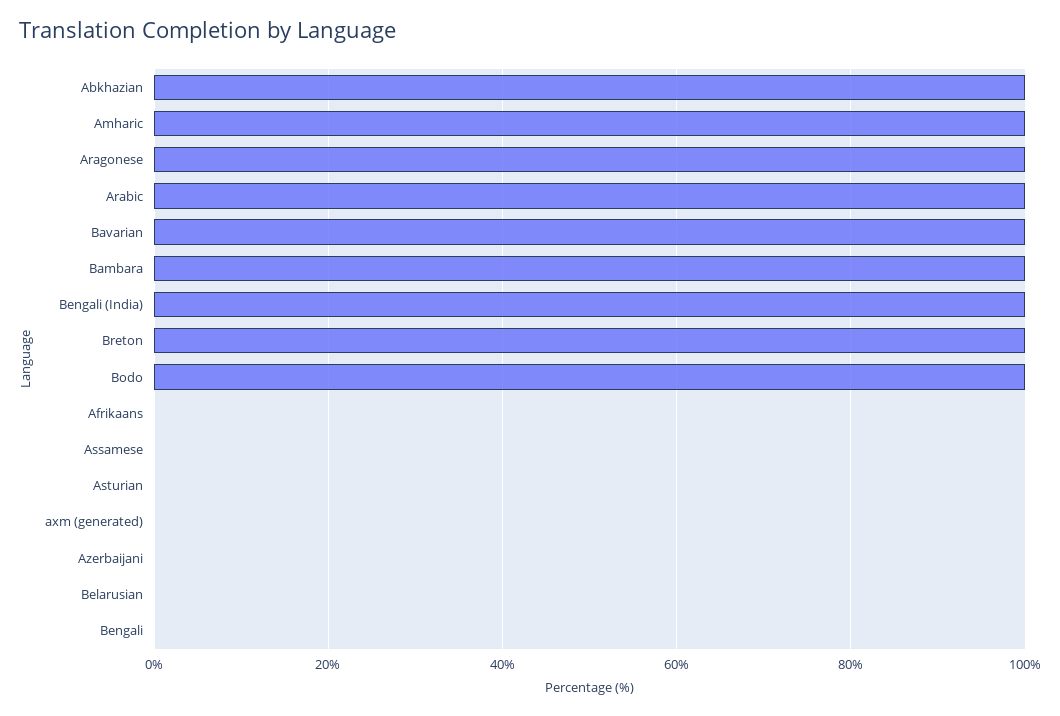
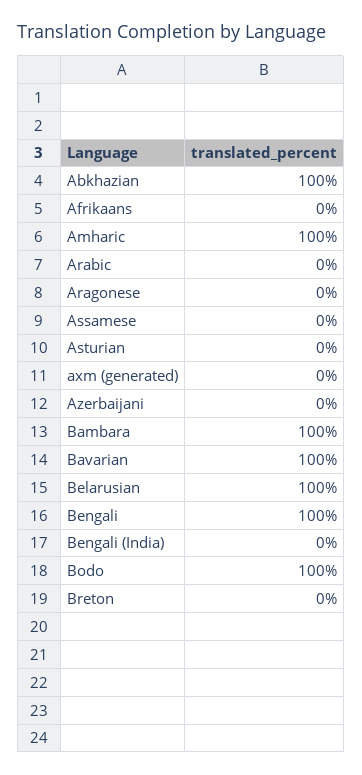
  {
    "Abkhazian": 100,
    "Amharic": 100,
-   "Aragonese": 100,
+   "Aragonese": 0,
-   "Arabic": 100,
+   "Arabic": 0,
    "Bavarian": 100,
    "Bambara": 100,
-   "Bengali (India)": 100,
+   "Bengali (India)": 0,
-   "Breton": 100,
+   "Breton": 0,
    "Bodo": 100,
    "Afrikaans": 0,
    "Assamese": 0,
    "Asturian": 0,
    "axm (generated)": 0,
    "Azerbaijani": 0,
-   "Belarusian": 0,
+   "Belarusian": 100,
-   "Bengali": 0
+   "Bengali": 100
  }

